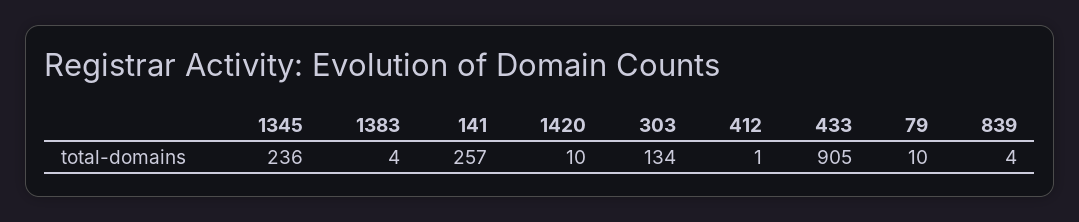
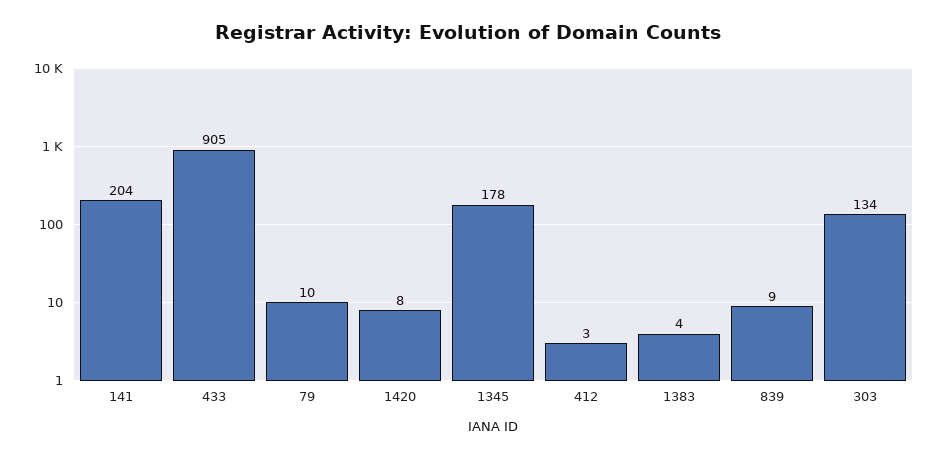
  {
-   "1345": 236,
+   "1345": 178,
    "1383": 4,
-   "141": 257,
+   "141": 204,
-   "1420": 10,
+   "1420": 8,
    "303": 134,
-   "412": 1,
+   "412": 3,
    "433": 905,
    "79": 10,
-   "839": 4
+   "839": 9
  }

